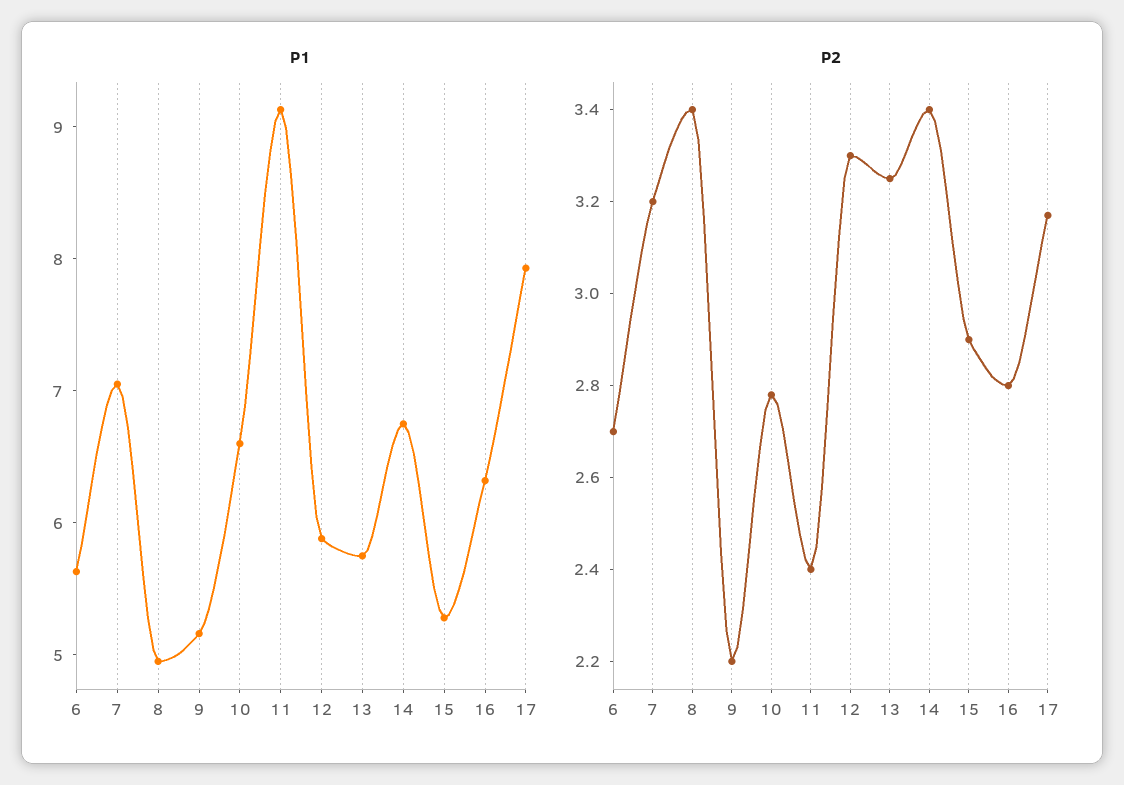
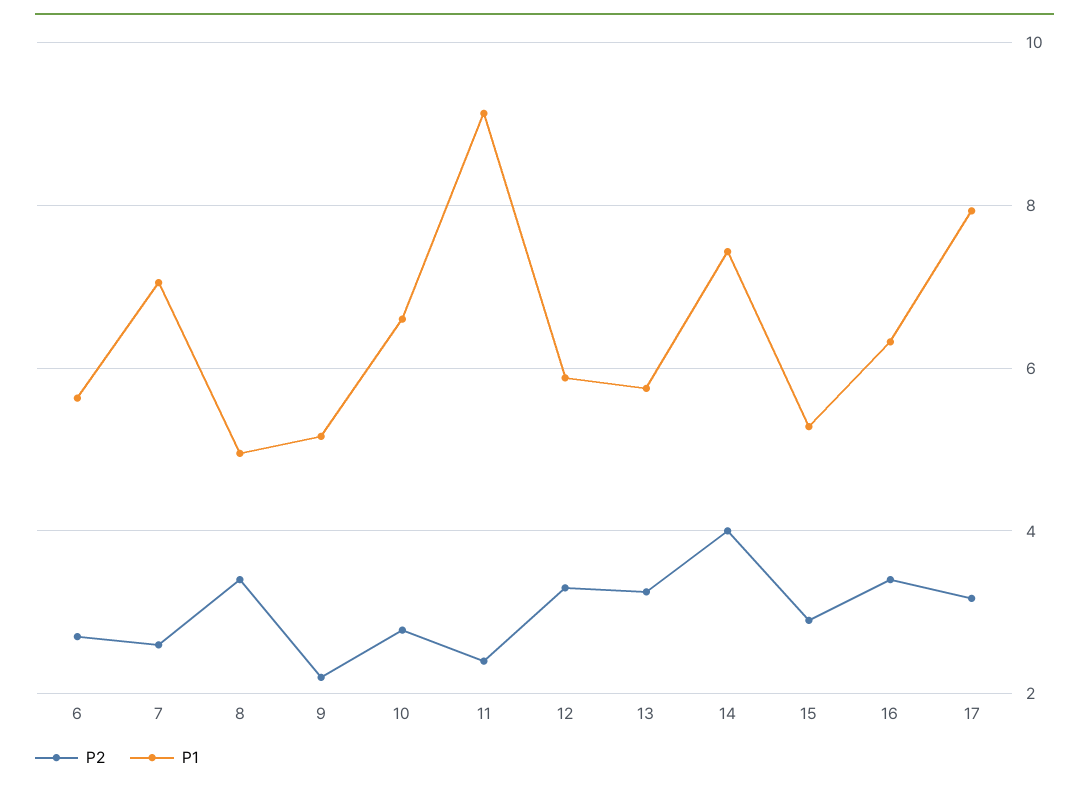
  {
    "P1": {
      "6": 5.6,
      "7": 7,
      "8": 5,
      "9": 5.2,
      "10": 6.6,
      "11": 9.2,
      "12": 5.8,
      "13": 5.8,
-     "14": 6.8,
+     "14": 7.4,
      "15": 5.2,
      "16": 6.4,
      "17": 8
    },
    "P2": {
      "6": 2.7,
-     "7": 3.2,
+     "7": 2.6,
      "8": 3.4,
      "9": 2.2,
      "10": 2.8,
      "11": 2.4,
      "12": 3.3,
      "13": 3.25,
-     "14": 3.4,
+     "14": 4,
      "15": 2.9,
-     "16": 2.8,
+     "16": 3.4,
      "17": 3.15
    }
  }

